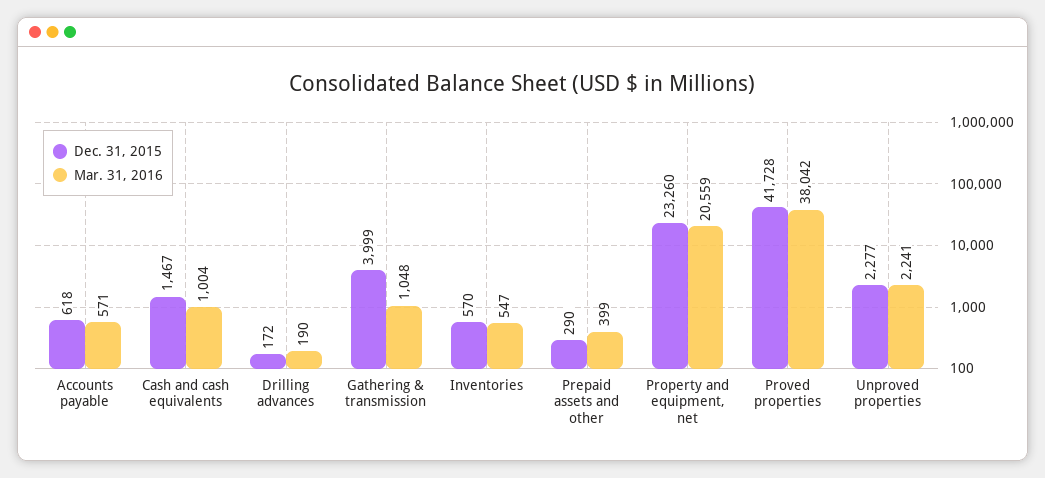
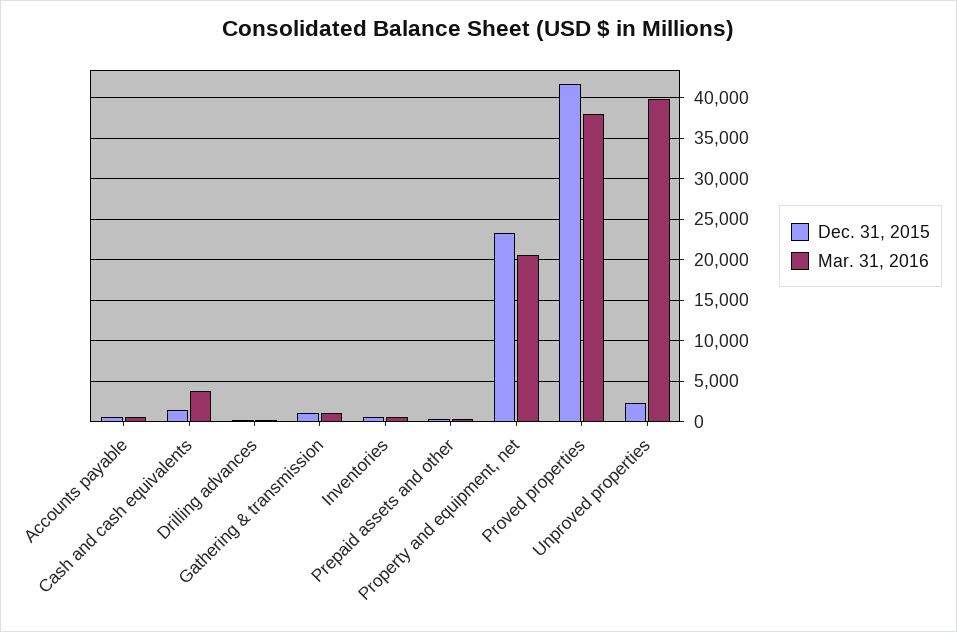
  {
    "Dec. 31, 2015": {
      "Accounts payable": 618,
      "Cash and cash equivalents": 1467,
      "Drilling advances": 172,
-     "Gathering & transmission": 3999,
+     "Gathering & transmission": 1000,
      "Inventories": 570,
      "Prepaid assets and other": 290,
      "Property and equipment, net": 23260,
      "Proved properties": 41728,
      "Unproved properties": 2277
    },
    "Mar. 31, 2016": {
      "Accounts payable": 571,
-     "Cash and cash equivalents": 1004,
+     "Cash and cash equivalents": 4000,
      "Drilling advances": 190,
      "Gathering & transmission": 1048,
      "Inventories": 547,
      "Prepaid assets and other": 399,
      "Property and equipment, net": 20559,
      "Proved properties": 38042,
-     "Unproved properties": 2241
+     "Unproved properties": 40000
    }
  }

